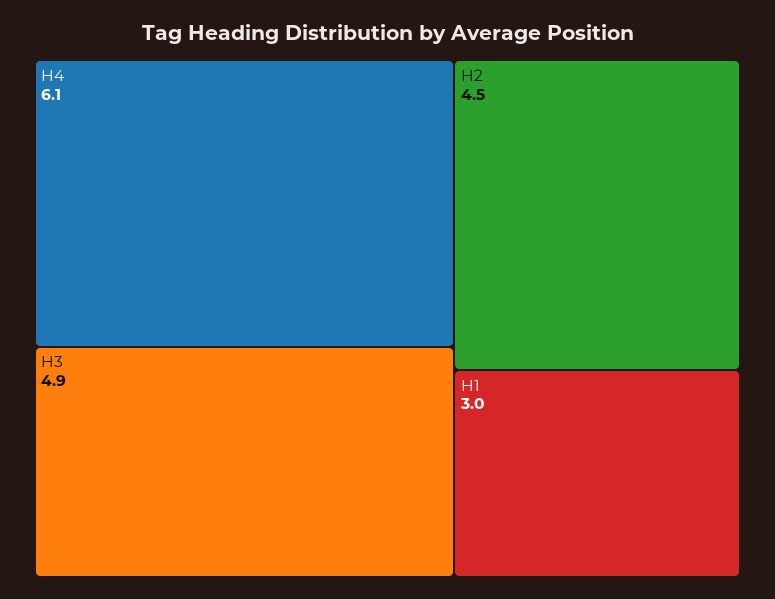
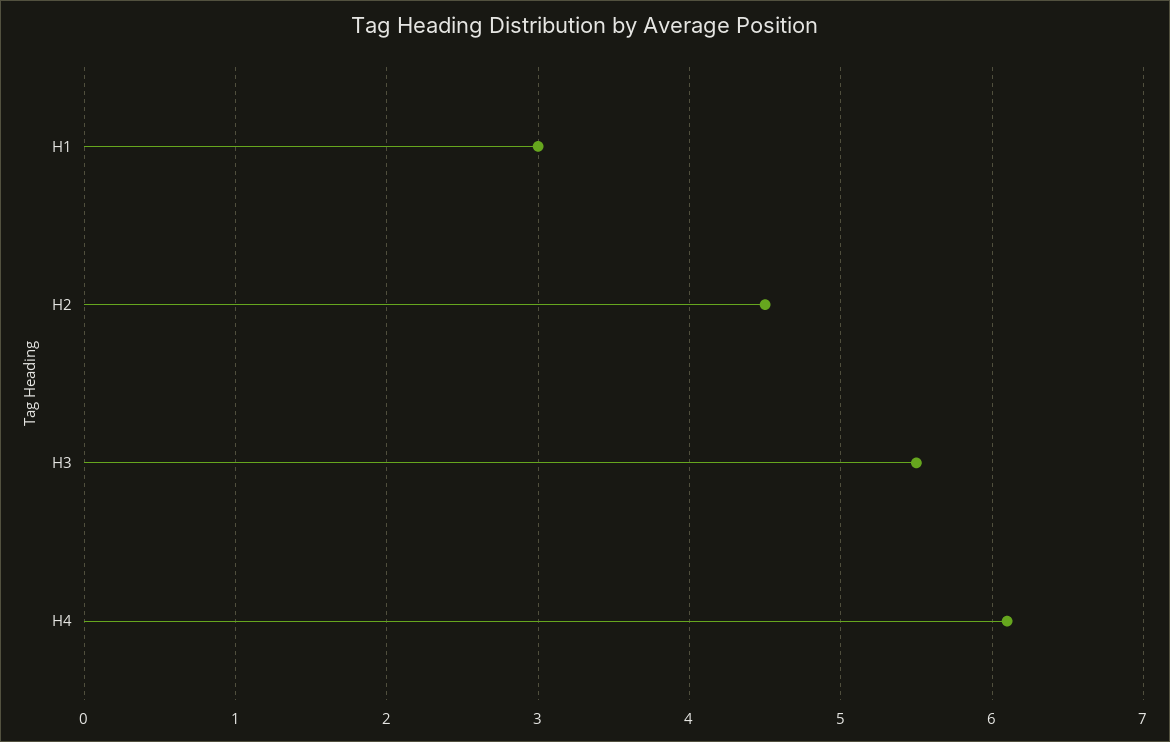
  {
    "H4": 6.1,
-   "H3": 4.9,
+   "H3": 5.5,
    "H2": 4.5,
    "H1": 3
  }

